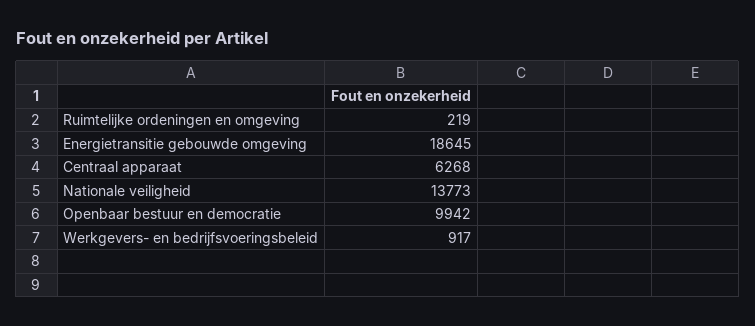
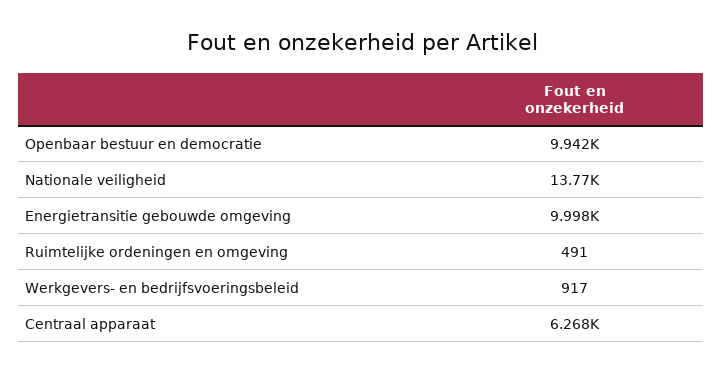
  {
-   "Ruimtelijke ordeningen en omgeving": 219,
+   "Ruimtelijke ordeningen en omgeving": 491,
-   "Energietransitie gebouwde omgeving": 18645,
+   "Energietransitie gebouwde omgeving": 9998,
    "Centraal apparaat": 6268,
    "Nationale veiligheid": 13773,
    "Openbaar bestuur en democratie": 9942,
    "Werkgevers- en bedrijfsvoeringsbeleid": 917
  }

